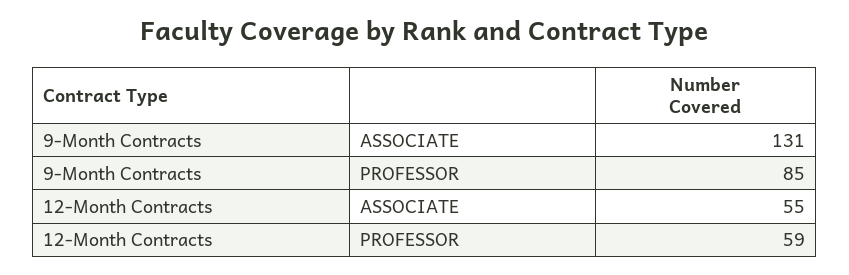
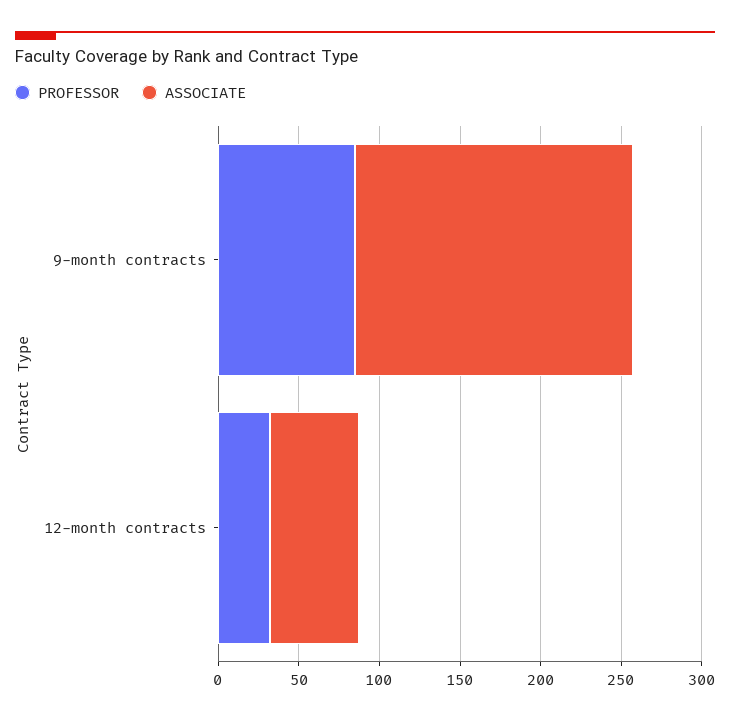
  {
    "ASSOCIATE": {
-     "9-Month Contracts": 131,
+     "9-Month Contracts": 170,
      "12-Month Contracts": 55
    },
    "PROFESSOR": {
      "9-Month Contracts": 85,
-     "12-Month Contracts": 59
+     "12-Month Contracts": 30
    }
  }

